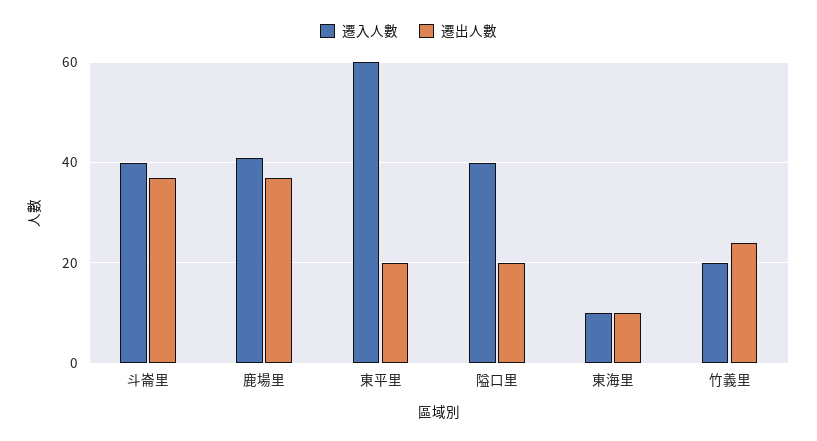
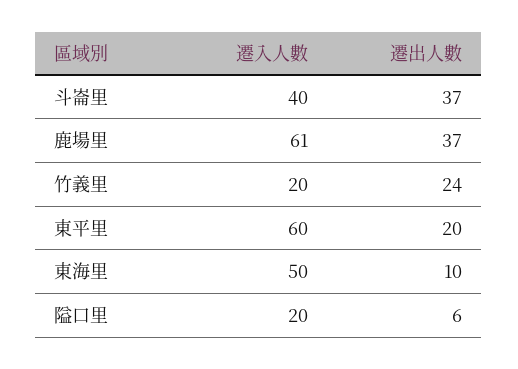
  {
    "遷入人數": {
      "斗崙里": 40,
-     "鹿場里": 40,
+     "鹿場里": 61,
      "東平里": 60,
-     "隘口里": 40,
+     "隘口里": 20,
-     "東海里": 10,
+     "東海里": 50,
      "竹義里": 20
    },
    "遷出人數": {
      "斗崙里": 37,
      "鹿場里": 37,
      "東平里": 20,
-     "隘口里": 20,
+     "隘口里": 6,
      "東海里": 10,
      "竹義里": 24
    }
  }

